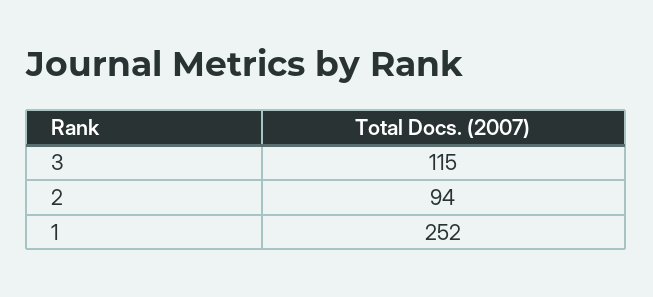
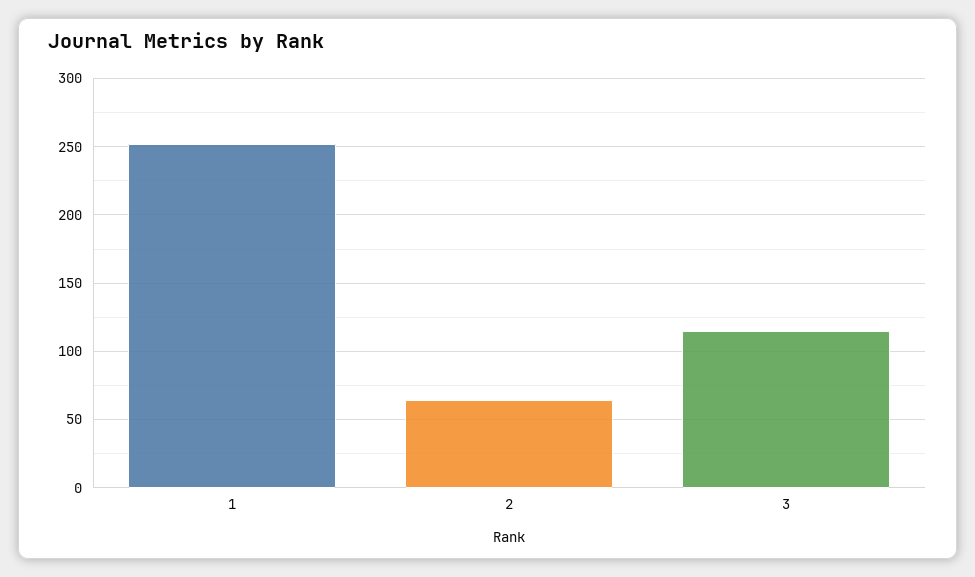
  {
    "3": 115,
-   "2": 94,
+   "2": 65,
    "1": 252
  }

